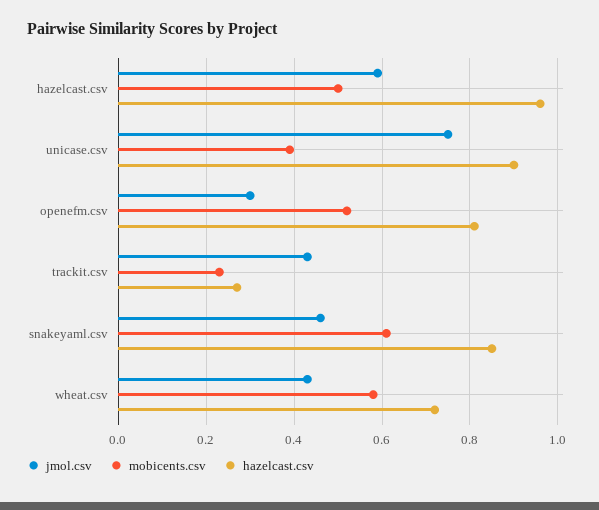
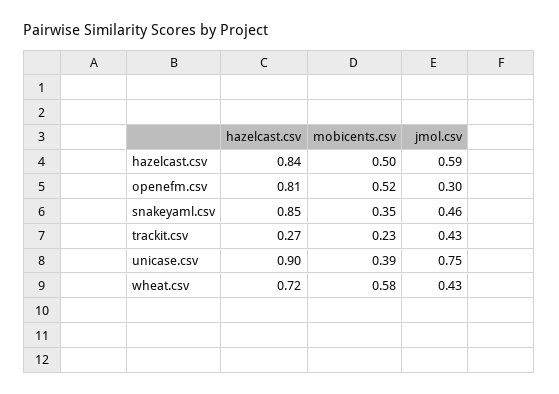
  {
    "jmol.csv": {
      "hazelcast.csv": 0.59,
      "unicase.csv": 0.75,
      "openefm.csv": 0.3,
      "trackit.csv": 0.43,
      "snakeyaml.csv": 0.46,
      "wheat.csv": 0.43
    },
    "mobicents.csv": {
      "hazelcast.csv": 0.5,
      "unicase.csv": 0.39,
      "openefm.csv": 0.52,
      "trackit.csv": 0.23,
-     "snakeyaml.csv": 0.6,
+     "snakeyaml.csv": 0.35,
      "wheat.csv": 0.58
    },
    "hazelcast.csv": {
-     "hazelcast.csv": 0.95,
+     "hazelcast.csv": 0.84,
      "unicase.csv": 0.9,
      "openefm.csv": 0.81,
      "trackit.csv": 0.27,
      "snakeyaml.csv": 0.85,
      "wheat.csv": 0.72
    }
  }

